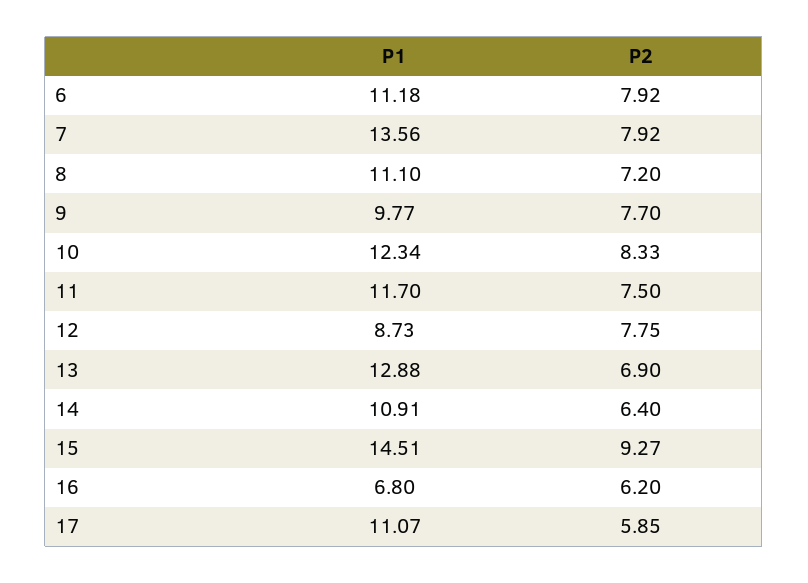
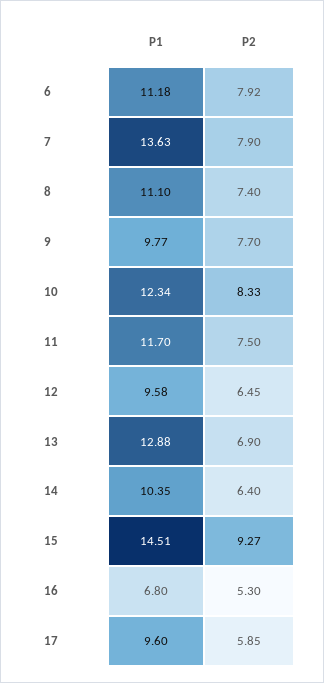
  {
    "P1": {
      "6": 11.18,
-     "7": 13.56,
+     "7": 13.63,
      "8": 11.1,
      "9": 9.77,
      "10": 12.34,
      "11": 11.7,
-     "12": 8.73,
+     "12": 9.58,
      "13": 12.88,
-     "14": 10.91,
+     "14": 10.35,
      "15": 14.51,
      "16": 6.8,
-     "17": 11.07
+     "17": 9.6
    },
    "P2": {
      "6": 7.92,
-     "7": 7.92,
+     "7": 7.9,
-     "8": 7.2,
+     "8": 7.4,
      "9": 7.7,
      "10": 8.33,
      "11": 7.5,
-     "12": 7.75,
+     "12": 6.45,
      "13": 6.9,
      "14": 6.4,
      "15": 9.27,
-     "16": 6.2,
+     "16": 5.3,
      "17": 5.85
    }
  }

